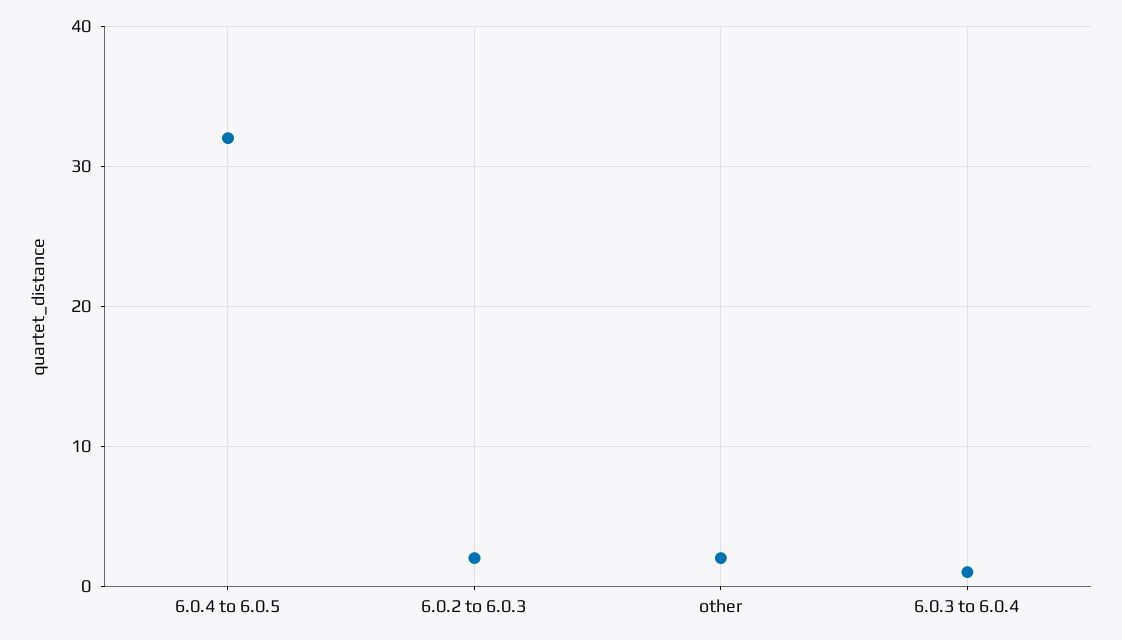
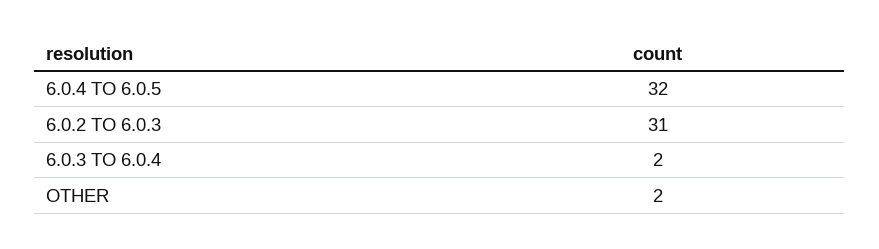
  {
    "6.0.4 to 6.0.5": 32,
-   "6.0.2 to 6.0.3": 2,
+   "6.0.2 to 6.0.3": 31,
    "other": 2,
-   "6.0.3 to 6.0.4": 1
+   "6.0.3 to 6.0.4": 2
  }

